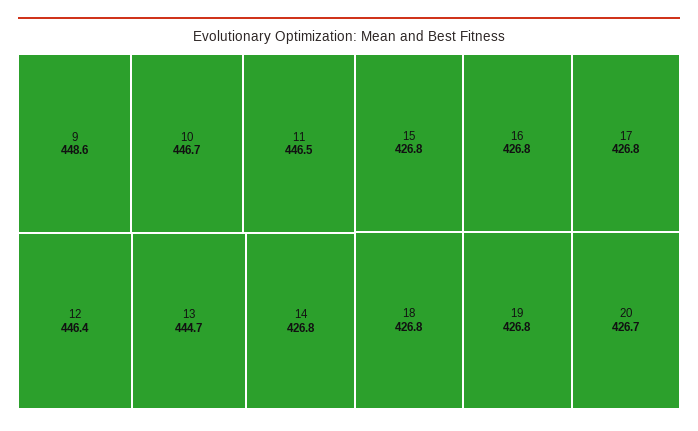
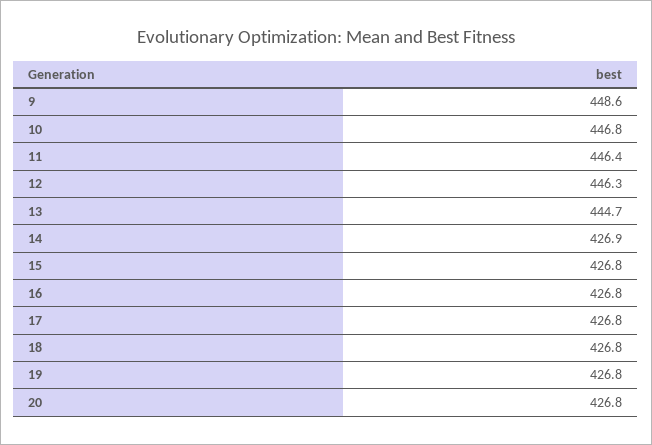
  {
    "9": 448.6,
-   "10": 446.7,
+   "10": 446.8,
-   "11": 446.5,
+   "11": 446.4,
-   "12": 446.4,
+   "12": 446.3,
    "13": 444.7,
-   "14": 426.8,
+   "14": 426.9,
    "15": 426.8,
    "16": 426.8,
    "17": 426.8,
    "18": 426.8,
    "19": 426.8,
-   "20": 426.7
+   "20": 426.8
  }

